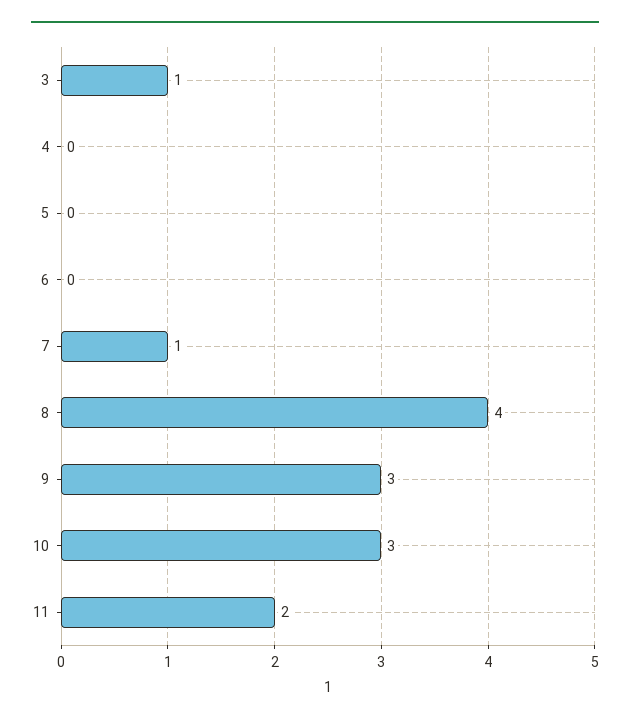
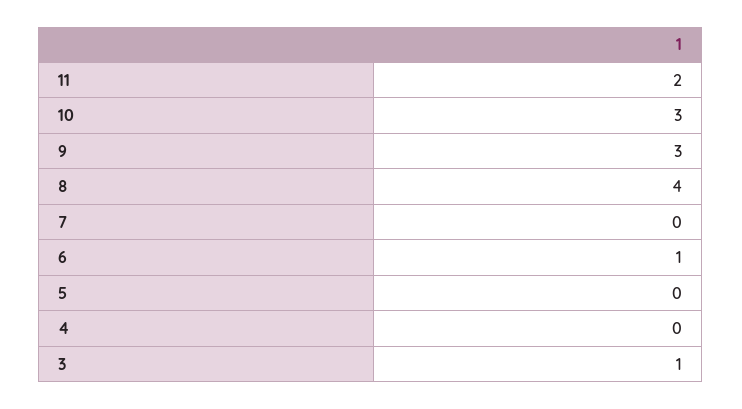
  {
    "3": 1,
    "4": 0,
    "5": 0,
-   "6": 0,
+   "6": 1,
-   "7": 1,
+   "7": 0,
    "8": 4,
    "9": 3,
    "10": 3,
    "11": 2
  }

